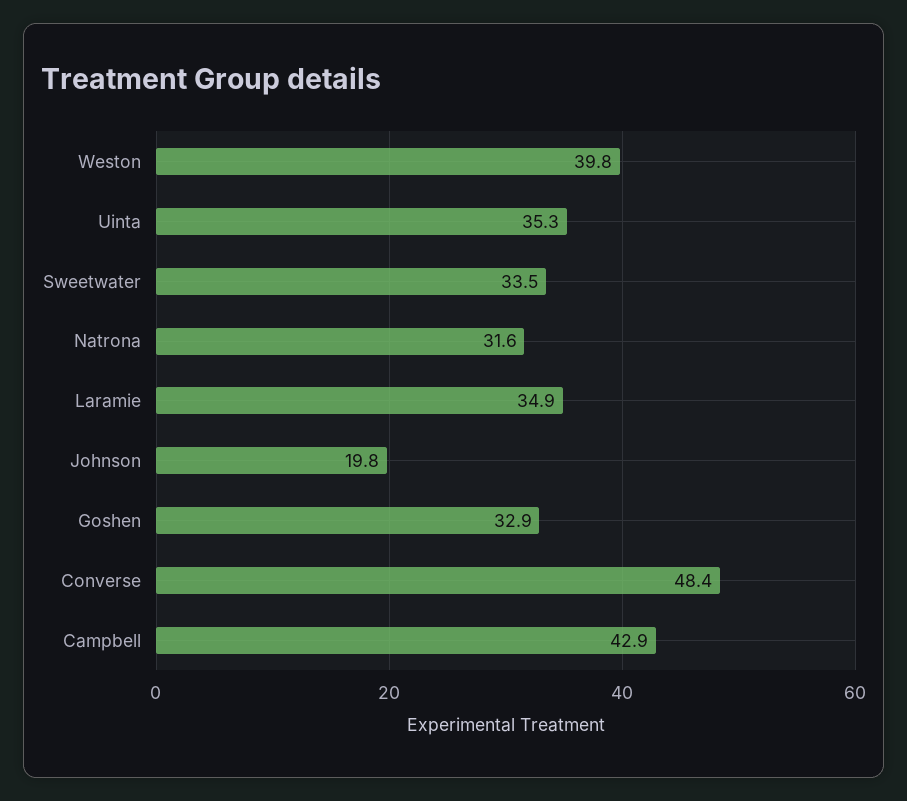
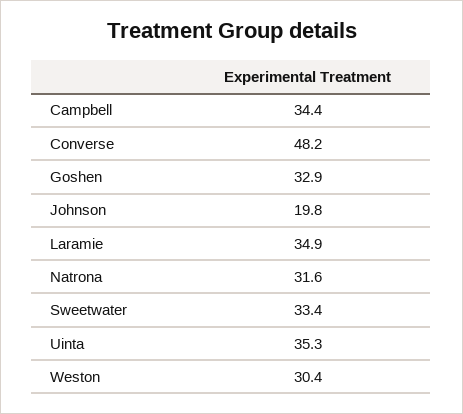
  {
-   "Weston": 39.8,
+   "Weston": 30.4,
    "Uinta": 35.3,
-   "Sweetwater": 33.5,
+   "Sweetwater": 33.4,
    "Natrona": 31.6,
    "Laramie": 34.9,
    "Johnson": 19.8,
    "Goshen": 32.9,
-   "Converse": 48.4,
+   "Converse": 48.2,
-   "Campbell": 42.9
+   "Campbell": 34.4
  }

